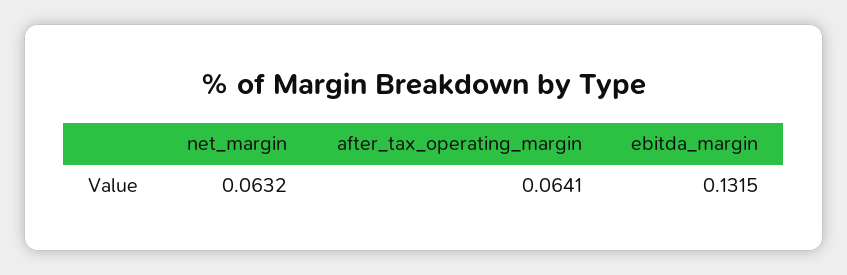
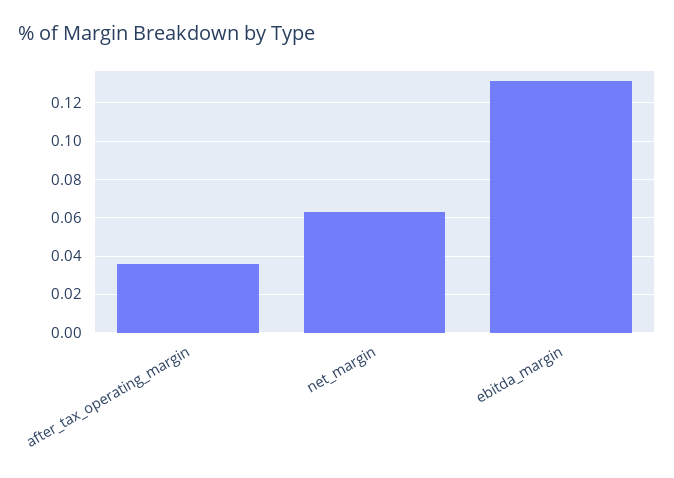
  {
    "net_margin": 0.0632,
-   "after_tax_operating_margin": 0.0641,
+   "after_tax_operating_margin": 0.035,
    "ebitda_margin": 0.1315
  }

